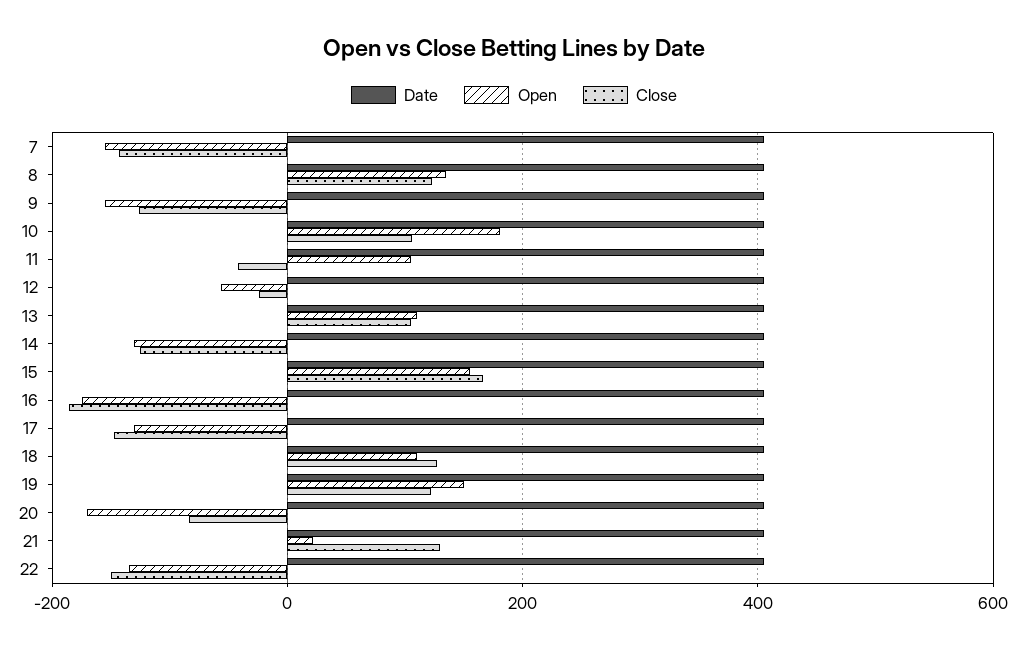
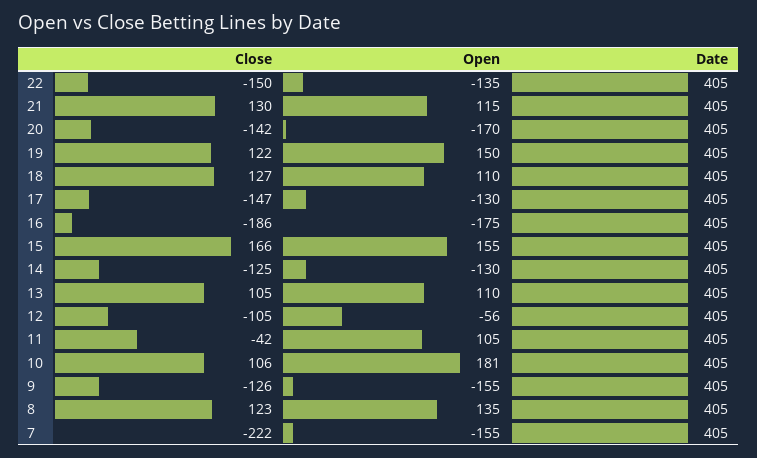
  {
    "Date": {
      "7": 405,
      "8": 405,
      "9": 405,
      "10": 405,
      "11": 405,
      "12": 405,
      "13": 405,
      "14": 405,
      "15": 405,
      "16": 405,
      "17": 405,
      "18": 405,
      "19": 405,
      "20": 405,
      "21": 405,
      "22": 405
    },
    "Open": {
      "7": -155,
      "8": 135,
      "9": -155,
      "10": 181,
      "11": 105,
      "12": -56,
      "13": 110,
      "14": -130,
      "15": 155,
      "16": -175,
      "17": -130,
      "18": 110,
      "19": 150,
      "20": -170,
-     "21": 20,
+     "21": 115,
      "22": -135
    },
    "Close": {
-     "7": -140,
+     "7": -222,
      "8": 123,
      "9": -126,
      "10": 106,
      "11": -42,
-     "12": -20,
+     "12": -105,
      "13": 105,
      "14": -125,
      "15": 166,
      "16": -186,
      "17": -147,
      "18": 127,
      "19": 122,
-     "20": -80,
+     "20": -142,
      "21": 130,
      "22": -150
    }
  }

